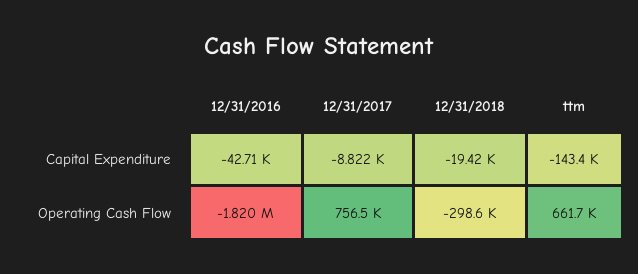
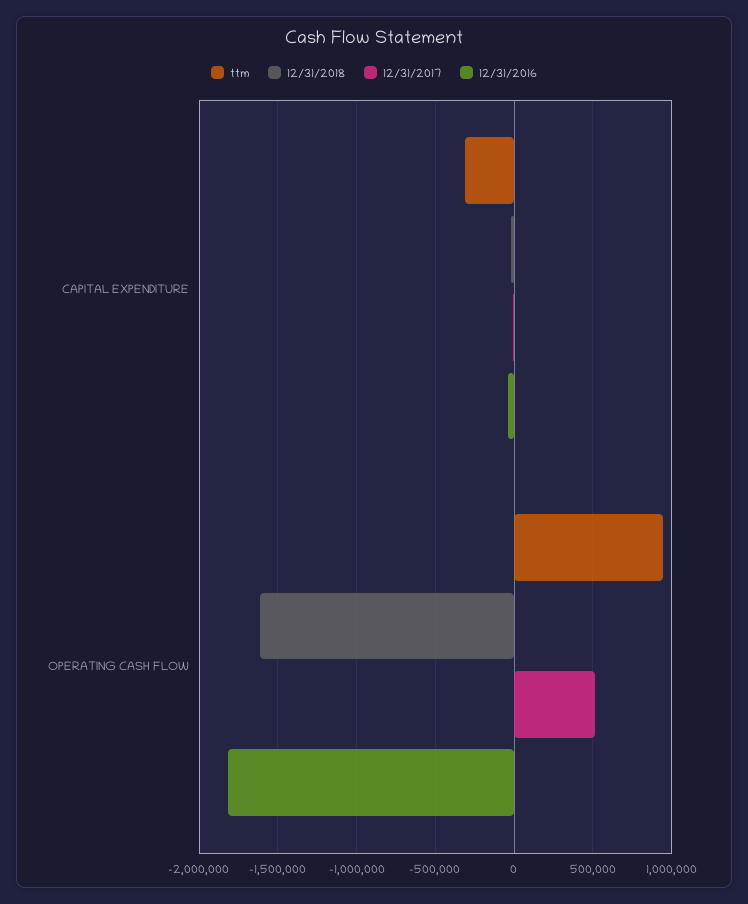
  {
    "12/31/2016": {
      "Capital Expenditure": -42710,
      "Operating Cash Flow": -1820000
    },
    "12/31/2017": {
      "Capital Expenditure": -8822,
-     "Operating Cash Flow": 756500
+     "Operating Cash Flow": 500000
    },
    "12/31/2018": {
      "Capital Expenditure": -19420,
-     "Operating Cash Flow": -298600
+     "Operating Cash Flow": -1600000
    },
    "ttm": {
-     "Capital Expenditure": -143400,
+     "Capital Expenditure": -300000,
-     "Operating Cash Flow": 661700
+     "Operating Cash Flow": 950000
    }
  }

